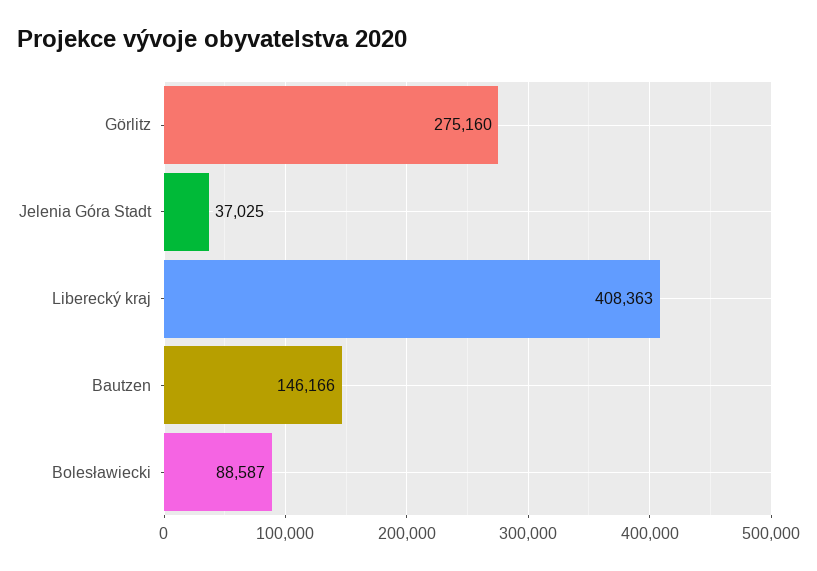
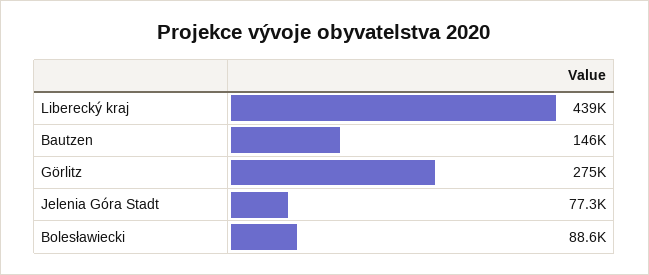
  {
    "Görlitz": 275160,
-   "Jelenia Góra Stadt": 37025,
+   "Jelenia Góra Stadt": 77300,
-   "Liberecký kraj": 408363,
+   "Liberecký kraj": 439000,
    "Bautzen": 146166,
    "Bolesławiecki": 88587
  }

